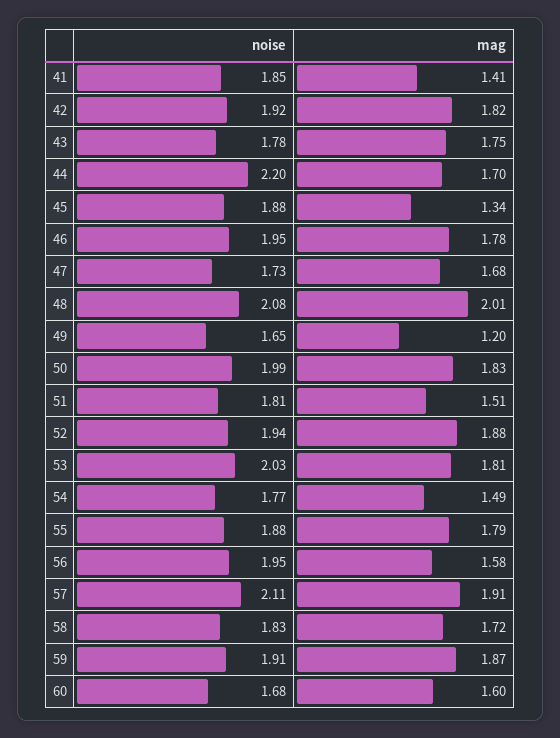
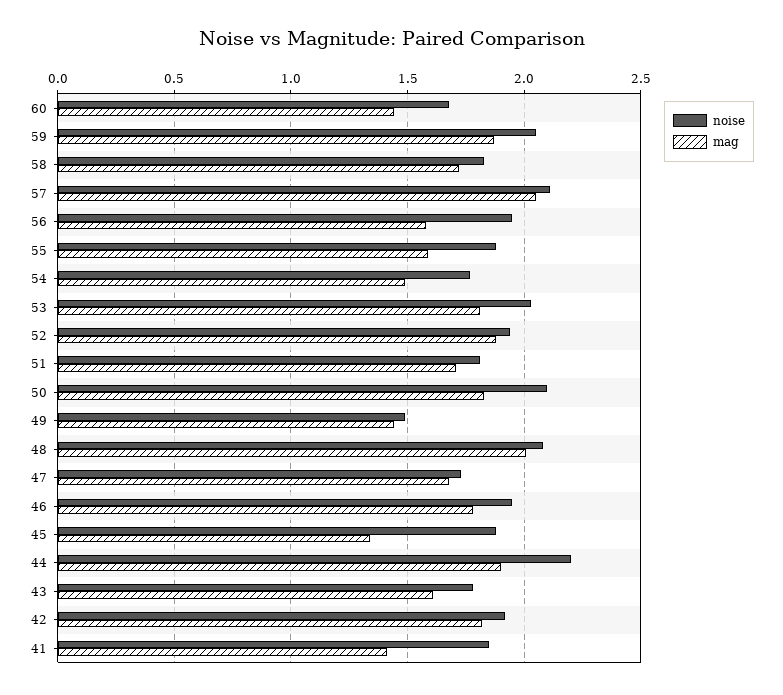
  {
    "noise": {
      "41": 1.85,
      "42": 1.92,
      "43": 1.78,
      "44": 2.2,
      "45": 1.88,
      "46": 1.95,
      "47": 1.73,
      "48": 2.08,
-     "49": 1.65,
+     "49": 1.5,
-     "50": 1.99,
+     "50": 2.1,
      "51": 1.81,
      "52": 1.94,
      "53": 2.03,
      "54": 1.77,
      "55": 1.88,
      "56": 1.95,
      "57": 2.11,
      "58": 1.83,
-     "59": 1.91,
+     "59": 2.05,
      "60": 1.68
    },
    "mag": {
      "41": 1.41,
      "42": 1.82,
-     "43": 1.75,
+     "43": 1.6,
-     "44": 1.7,
+     "44": 1.9,
      "45": 1.34,
      "46": 1.78,
      "47": 1.68,
      "48": 2.01,
-     "49": 1.2,
+     "49": 1.45,
      "50": 1.83,
-     "51": 1.51,
+     "51": 1.7,
      "52": 1.88,
      "53": 1.81,
      "54": 1.49,
-     "55": 1.79,
+     "55": 1.6,
      "56": 1.58,
-     "57": 1.91,
+     "57": 2.05,
      "58": 1.72,
      "59": 1.87,
-     "60": 1.6
+     "60": 1.45
    }
  }

